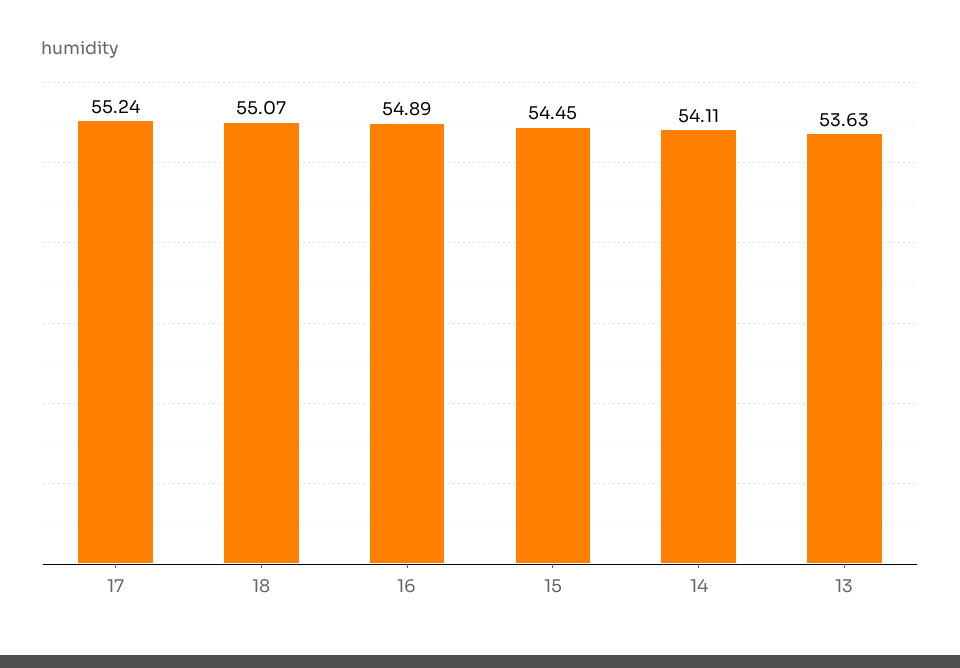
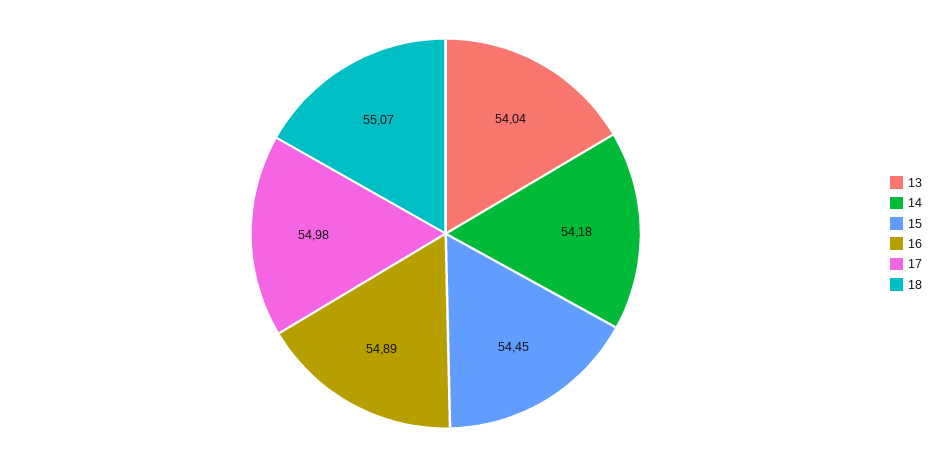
  {
-   "17": 55.24,
+   "17": 54.98,
    "18": 55.07,
    "16": 54.89,
    "15": 54.45,
-   "14": 54.11,
+   "14": 54.18,
-   "13": 53.63
+   "13": 54.04
  }

